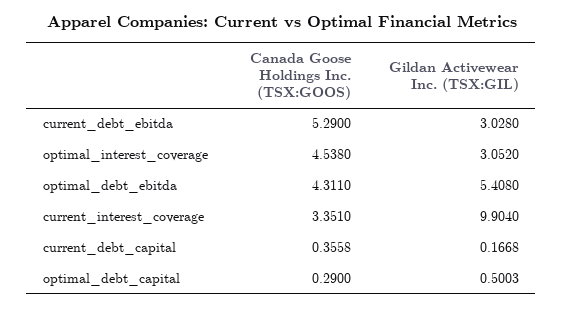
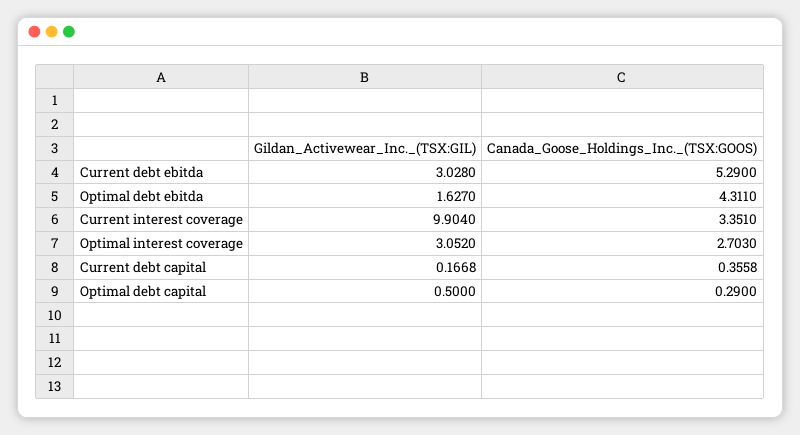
  {
    "Canada Goose Holdings Inc. (TSX:GOOS)": {
      "current_debt_ebitda": 5.29,
-     "optimal_interest_coverage": 4.538,
+     "optimal_interest_coverage": 2.703,
      "optimal_debt_ebitda": 4.311,
      "current_interest_coverage": 3.351,
      "current_debt_capital": 0.3558,
      "optimal_debt_capital": 0.29
    },
    "Gildan Activewear Inc. (TSX:GIL)": {
      "current_debt_ebitda": 3.028,
      "optimal_interest_coverage": 3.052,
-     "optimal_debt_ebitda": 5.408,
+     "optimal_debt_ebitda": 1.627,
      "current_interest_coverage": 9.904,
      "current_debt_capital": 0.1668,
-     "optimal_debt_capital": 0.5003
+     "optimal_debt_capital": 0.5
    }
  }

